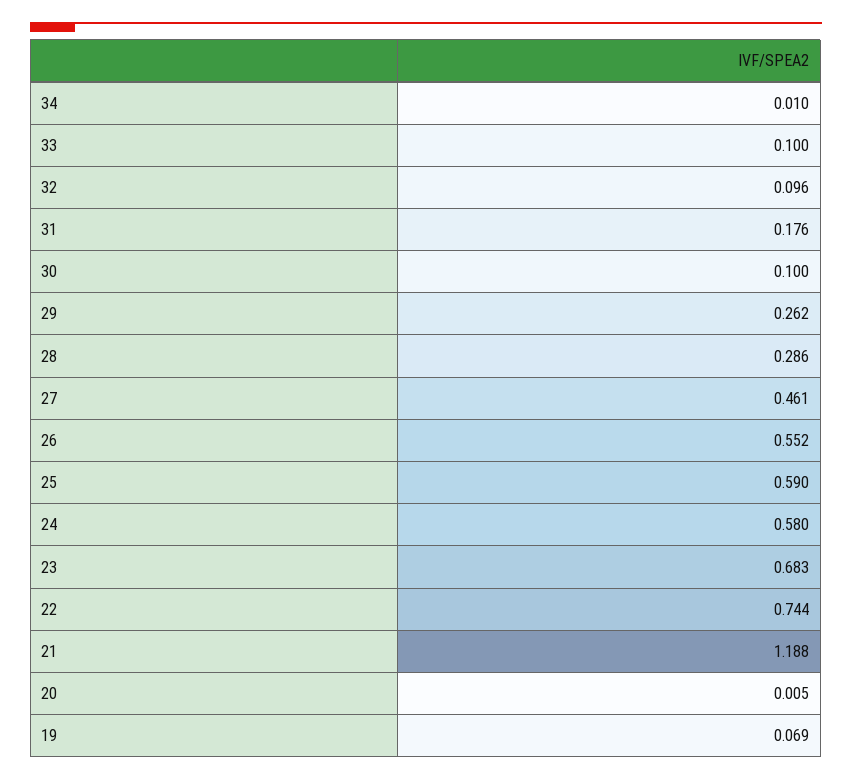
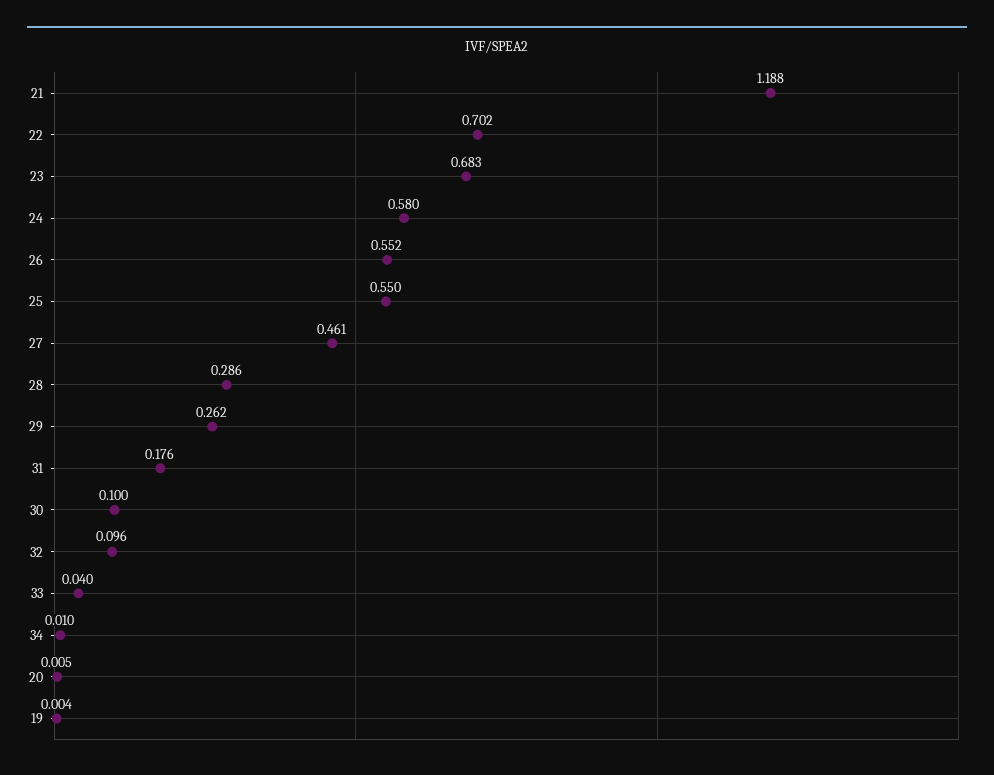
  {
    "34": 0.01,
-   "33": 0.1,
+   "33": 0.04,
    "32": 0.096,
    "31": 0.176,
    "30": 0.1,
    "29": 0.262,
    "28": 0.286,
    "27": 0.461,
    "26": 0.552,
-   "25": 0.59,
+   "25": 0.55,
    "24": 0.58,
    "23": 0.683,
-   "22": 0.744,
+   "22": 0.702,
    "21": 1.188,
    "20": 0.005,
-   "19": 0.069
+   "19": 0.004
  }

